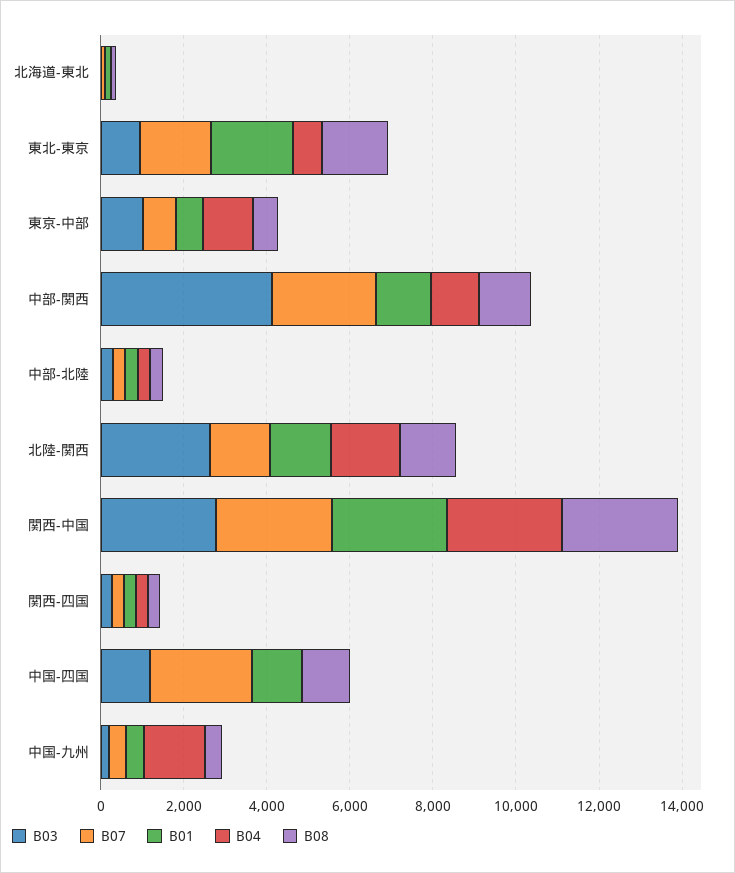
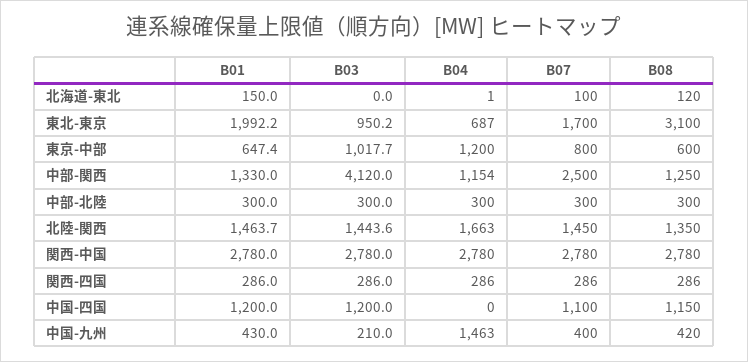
  {
    "B03": {
      "北海道-東北": 0,
      "東北-東京": 950.2,
      "東京-中部": 1017.7,
      "中部-関西": 4120,
      "中部-北陸": 300,
-     "北陸-関西": 2500,
+     "北陸-関西": 1443.6,
      "関西-中国": 2780,
      "関西-四国": 286,
      "中国-四国": 1200,
      "中国-九州": 210
    },
    "B07": {
      "北海道-東北": 100,
      "東北-東京": 1700,
      "東京-中部": 800,
      "中部-関西": 2500,
      "中部-北陸": 300,
      "北陸-関西": 1450,
      "関西-中国": 2780,
      "関西-四国": 286,
-     "中国-四国": 2500,
+     "中国-四国": 1100,
      "中国-九州": 400
    },
    "B01": {
      "北海道-東北": 150,
      "東北-東京": 1992.2,
      "東京-中部": 647.4,
      "中部-関西": 1330,
      "中部-北陸": 300,
      "北陸-関西": 1463.7,
      "関西-中国": 2780,
      "関西-四国": 286,
      "中国-四国": 1200,
      "中国-九州": 430
    },
    "B04": {
      "北海道-東北": 1,
      "東北-東京": 687,
      "東京-中部": 1200,
      "中部-関西": 1154,
      "中部-北陸": 300,
      "北陸-関西": 1663,
      "関西-中国": 2780,
      "関西-四国": 286,
      "中国-四国": 0,
      "中国-九州": 1463
    },
    "B08": {
      "北海道-東北": 120,
-     "東北-東京": 1500,
+     "東北-東京": 3100,
      "東京-中部": 600,
      "中部-関西": 1250,
      "中部-北陸": 300,
      "北陸-関西": 1350,
      "関西-中国": 2780,
      "関西-四国": 286,
      "中国-四国": 1150,
      "中国-九州": 420
    }
  }

